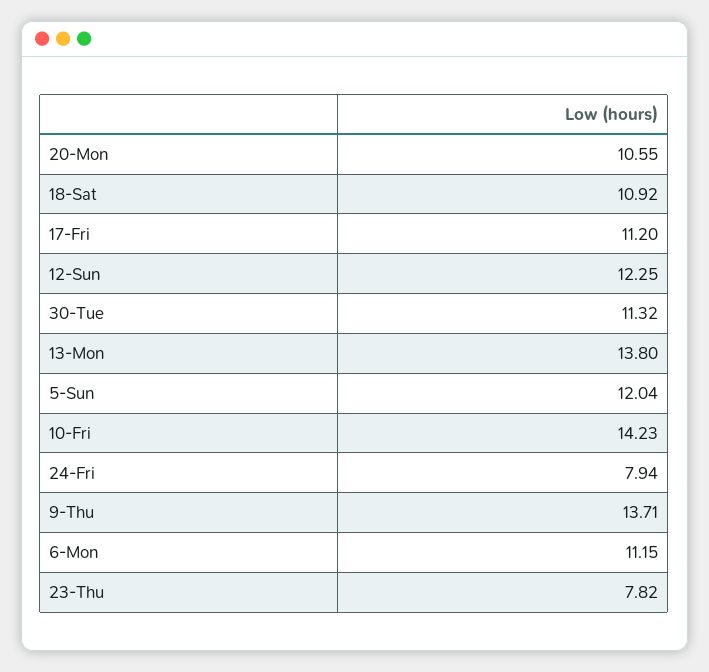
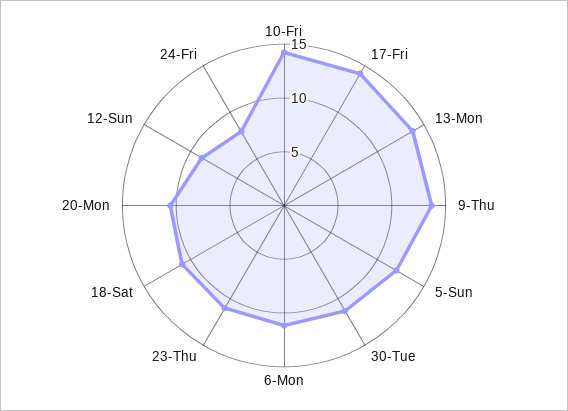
  {
    "20-Mon": 10.55,
    "18-Sat": 10.92,
-   "17-Fri": 11.2,
+   "17-Fri": 14,
-   "12-Sun": 12.25,
+   "12-Sun": 9,
    "30-Tue": 11.32,
    "13-Mon": 13.8,
    "5-Sun": 12.04,
    "10-Fri": 14.23,
    "24-Fri": 7.94,
    "9-Thu": 13.71,
    "6-Mon": 11.15,
-   "23-Thu": 7.82
+   "23-Thu": 11
  }

